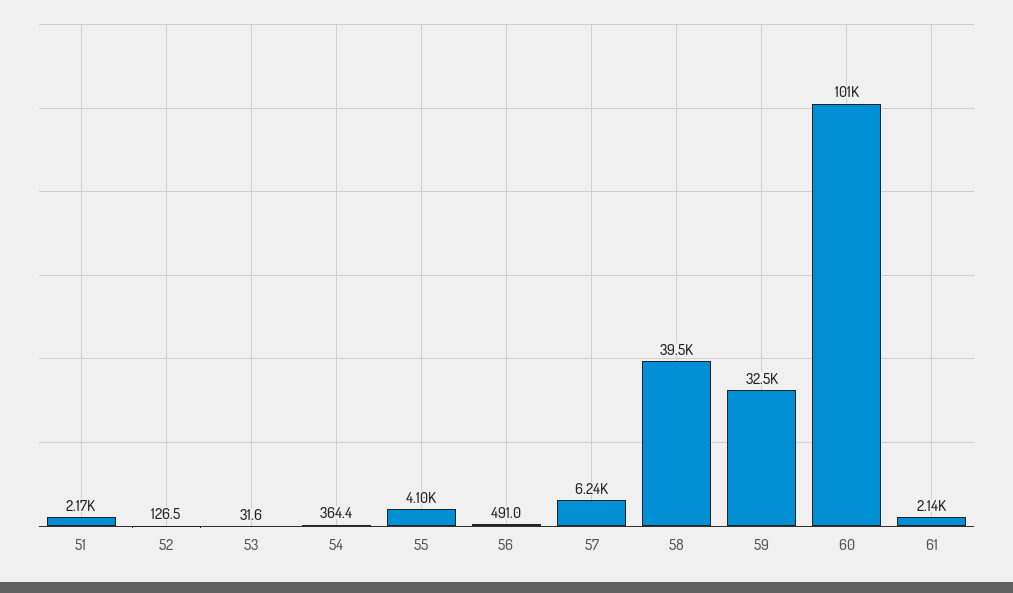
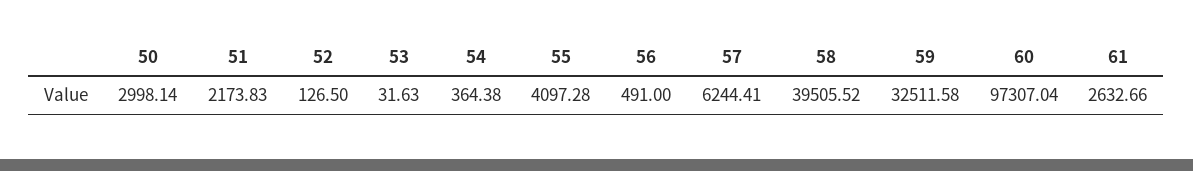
  {
    "51": 2173.83,
    "52": 126.5,
    "53": 31.63,
    "54": 364.38,
    "55": 4097.28,
    "56": 491,
    "57": 6244.41,
    "58": 39505.52,
    "59": 32511.58,
-   "60": 101000,
+   "60": 97307.04,
-   "61": 2140
+   "61": 2632.66,
+   "50": 2998.14
  }

